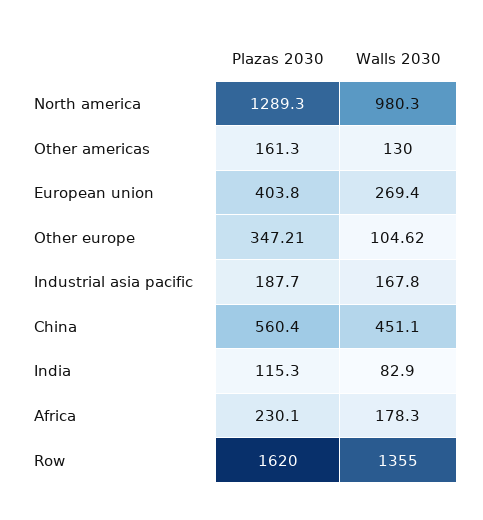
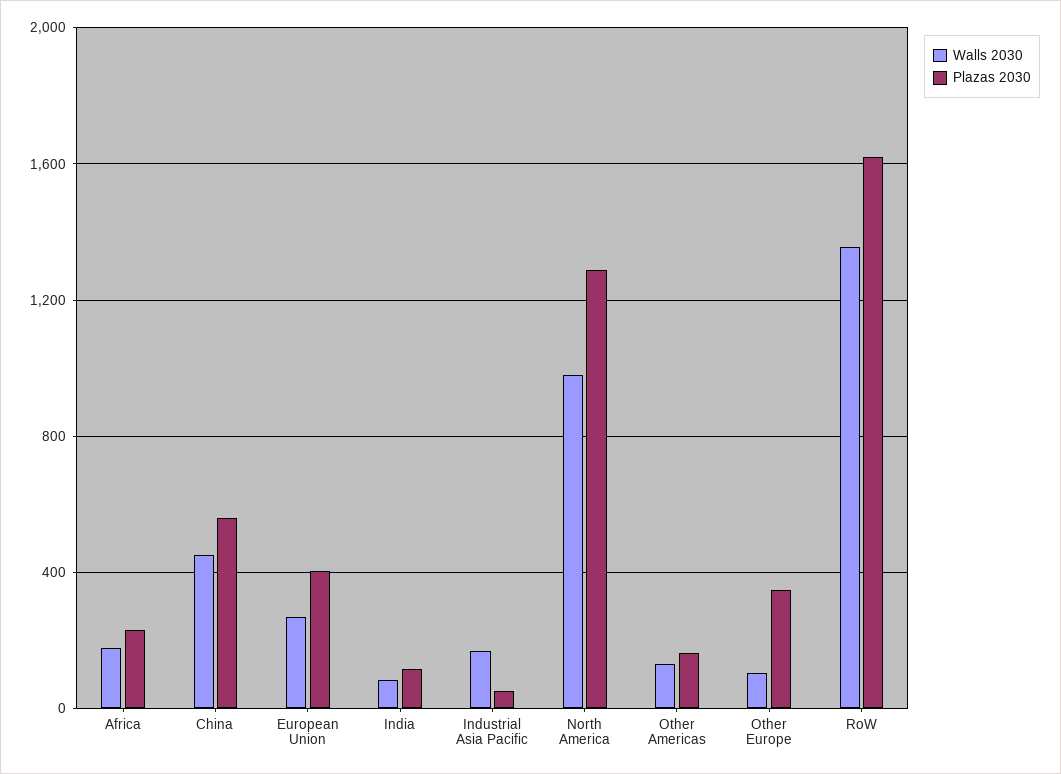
  {
    "Plazas 2030": {
      "North america": 1289.3,
      "Other americas": 161.3,
      "European union": 403.8,
      "Other europe": 347.21,
-     "Industrial asia pacific": 187.7,
+     "Industrial asia pacific": 50,
      "China": 560.4,
      "India": 115.3,
      "Africa": 230.1,
      "Row": 1620
    },
    "Walls 2030": {
      "North america": 980.3,
      "Other americas": 130,
      "European union": 269.4,
      "Other europe": 104.62,
      "Industrial asia pacific": 167.8,
      "China": 451.1,
      "India": 82.9,
      "Africa": 178.3,
      "Row": 1355
    }
  }

